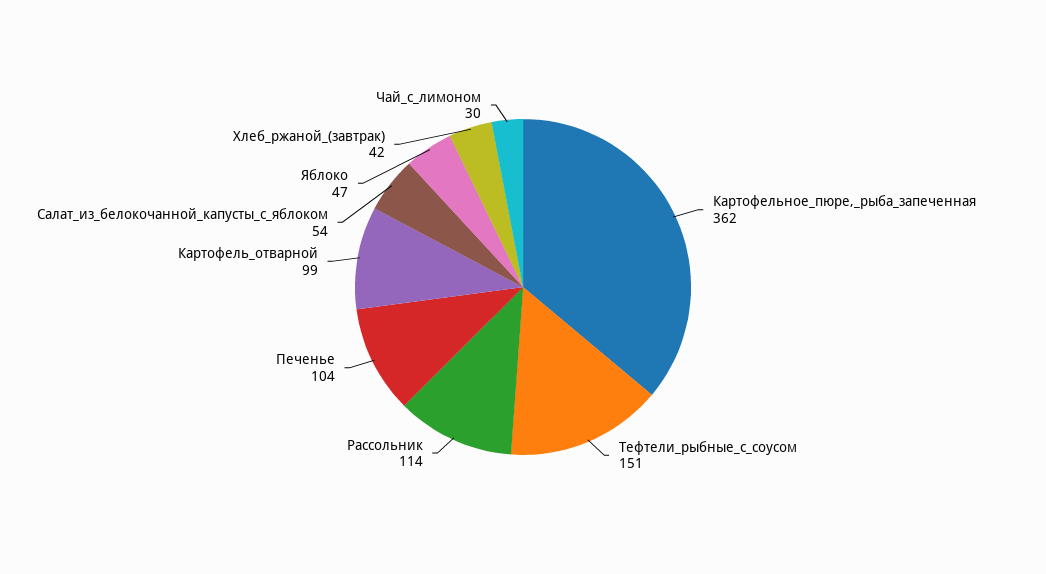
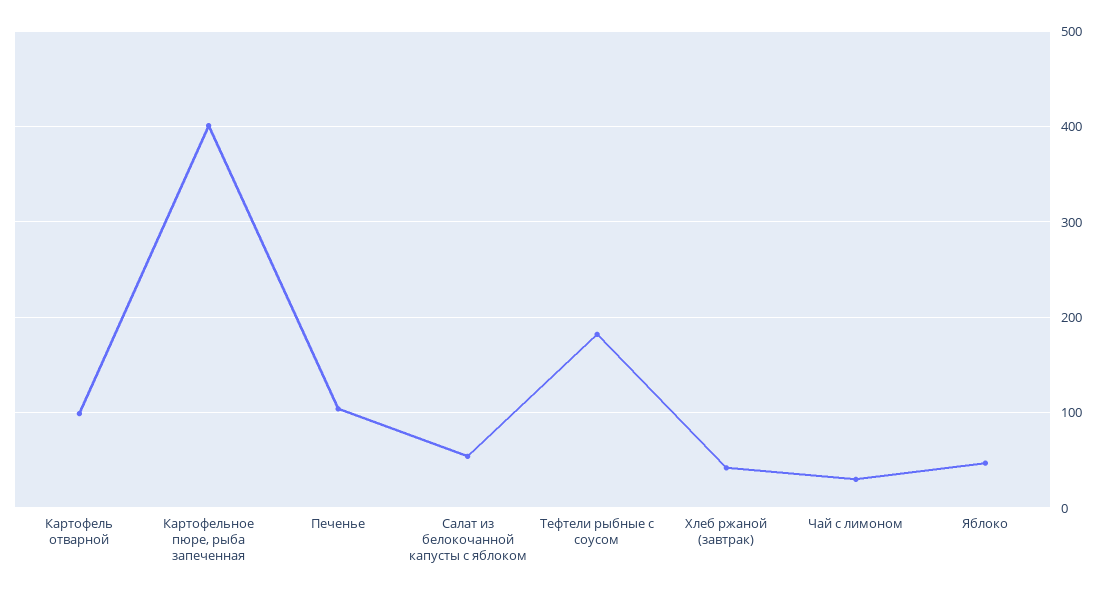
  {
-   "Картофельное_пюре,_рыба_запеченная": 362,
+   "Картофельное_пюре,_рыба_запеченная": 400,
-   "Тефтели_рыбные_с_соусом": 151,
+   "Тефтели_рыбные_с_соусом": 180,
-   "Рассольник": 114,
    "Печенье": 104,
    "Картофель_отварной": 99,
    "Салат_из_белокочанной_капусты_с_яблоком": 54,
    "Яблоко": 47,
    "Хлеб_ржаной_(завтрак)": 42,
    "Чай_с_лимоном": 30
  }

